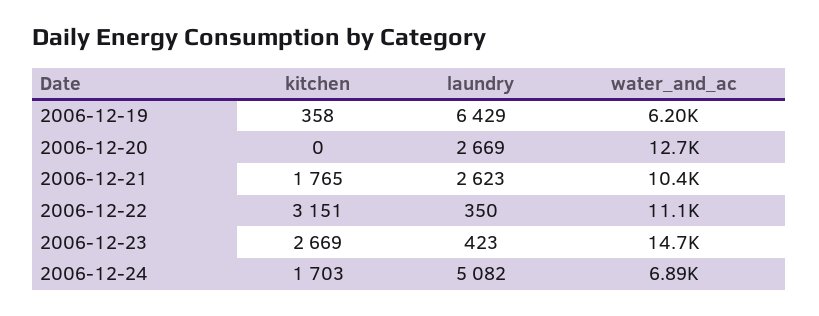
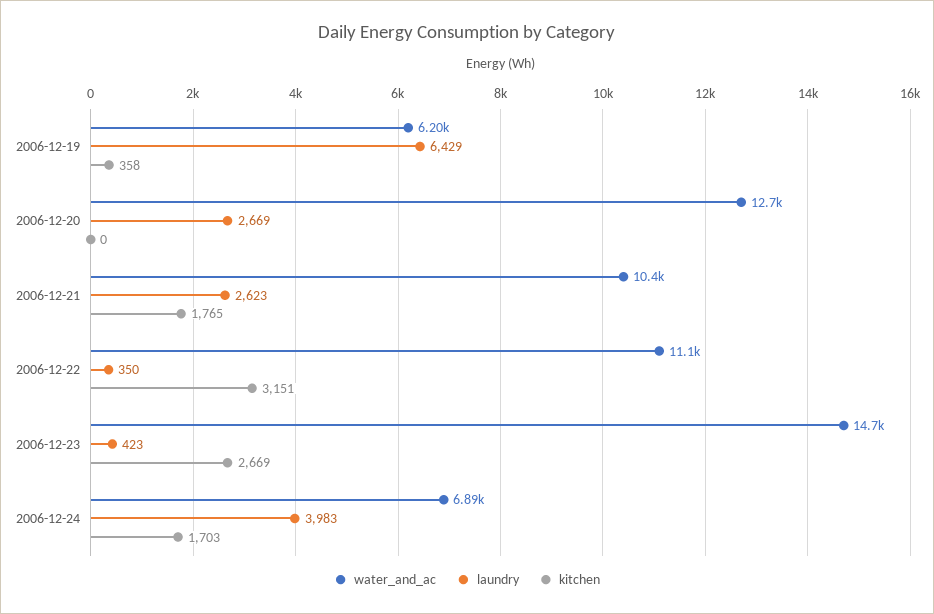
  {
    "kitchen": {
      "2006-12-19": 358,
      "2006-12-20": 0,
      "2006-12-21": 1765,
      "2006-12-22": 3151,
      "2006-12-23": 2669,
      "2006-12-24": 1703
    },
    "laundry": {
      "2006-12-19": 6429,
      "2006-12-20": 2669,
      "2006-12-21": 2623,
      "2006-12-22": 350,
      "2006-12-23": 423,
-     "2006-12-24": 5082
+     "2006-12-24": 3983
    },
    "water_and_ac": {
      "2006-12-19": 6200,
      "2006-12-20": 12700,
      "2006-12-21": 10400,
      "2006-12-22": 11100,
      "2006-12-23": 14700,
      "2006-12-24": 6890
    }
  }

